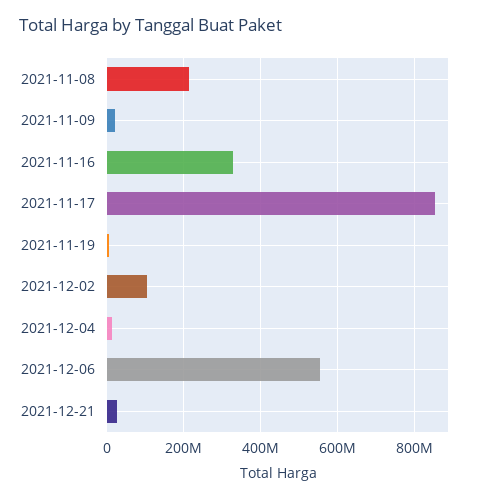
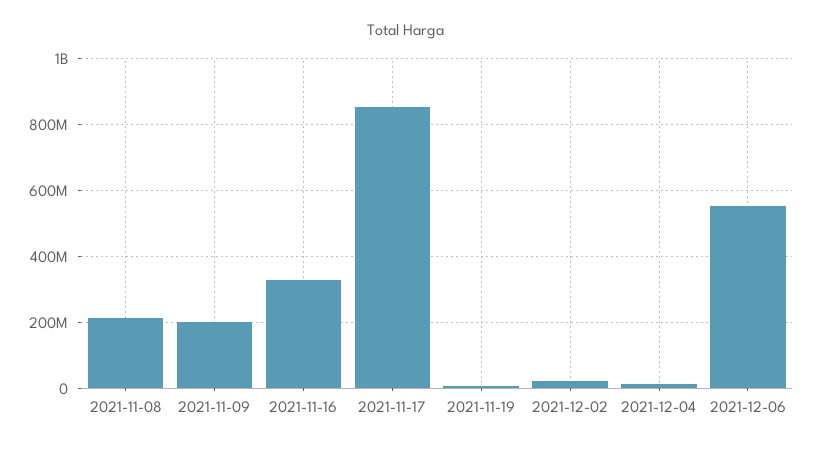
  {
    "2021-11-08": 220000000,
-   "2021-11-09": 20000000,
+   "2021-11-09": 200000000,
    "2021-11-16": 320000000,
    "2021-11-17": 860000000,
    "2021-11-19": 0,
-   "2021-12-02": 100000000,
+   "2021-12-02": 20000000,
    "2021-12-04": 20000000,
-   "2021-12-06": 560000000,
+   "2021-12-06": 560000000
-   "2021-12-21": 20000000
  }

